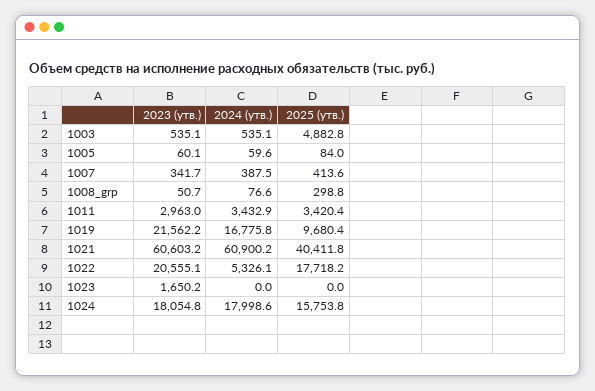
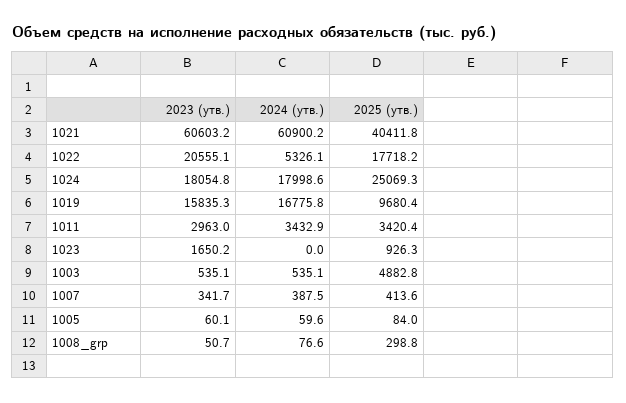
  {
    "2023 (утв.)": {
      "1003": 535.1,
      "1005": 60.1,
      "1007": 341.7,
      "1008_grp": 50.7,
      "1011": 2963,
-     "1019": 21562.2,
+     "1019": 15835.3,
      "1021": 60603.2,
      "1022": 20555.1,
      "1023": 1650.2,
      "1024": 18054.8
    },
    "2024 (утв.)": {
      "1003": 535.1,
      "1005": 59.6,
      "1007": 387.5,
      "1008_grp": 76.6,
      "1011": 3432.9,
      "1019": 16775.8,
      "1021": 60900.2,
      "1022": 5326.1,
      "1023": 0,
      "1024": 17998.6
    },
    "2025 (утв.)": {
      "1003": 4882.8,
      "1005": 84,
      "1007": 413.6,
      "1008_grp": 298.8,
      "1011": 3420.4,
      "1019": 9680.4,
      "1021": 40411.8,
      "1022": 17718.2,
-     "1023": 0,
+     "1023": 926.3,
-     "1024": 15753.8
+     "1024": 25069.3
    }
  }

